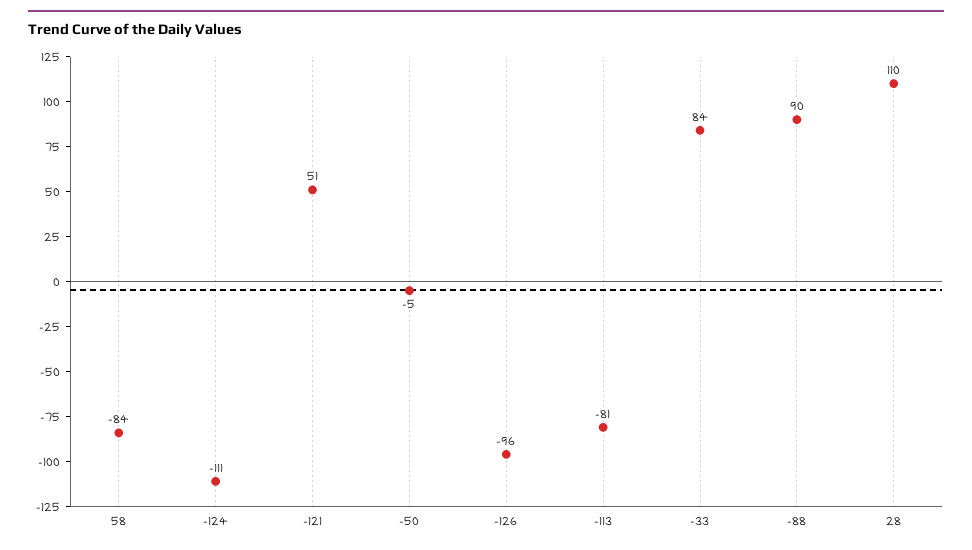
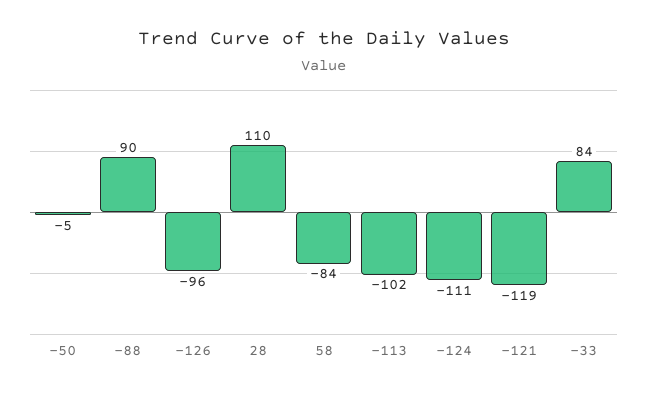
  {
    "58": -84,
    "-124": -111,
-   "-121": 51,
+   "-121": -119,
    "-50": -5,
    "-126": -96,
-   "-113": -81,
+   "-113": -102,
    "-33": 84,
    "-88": 90,
    "28": 110
  }

